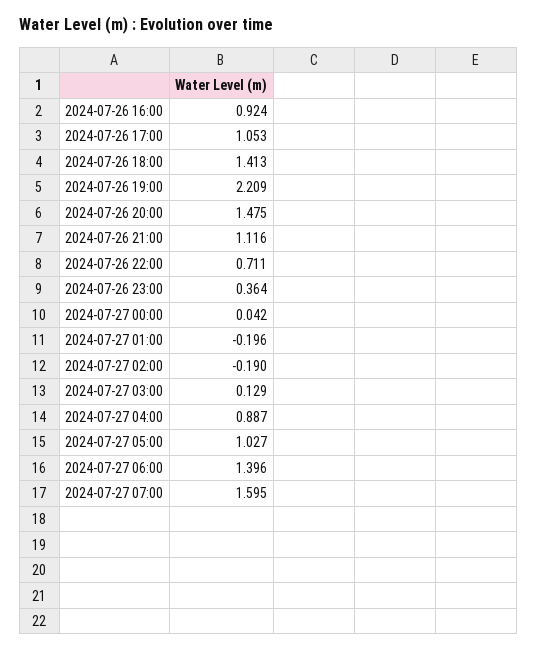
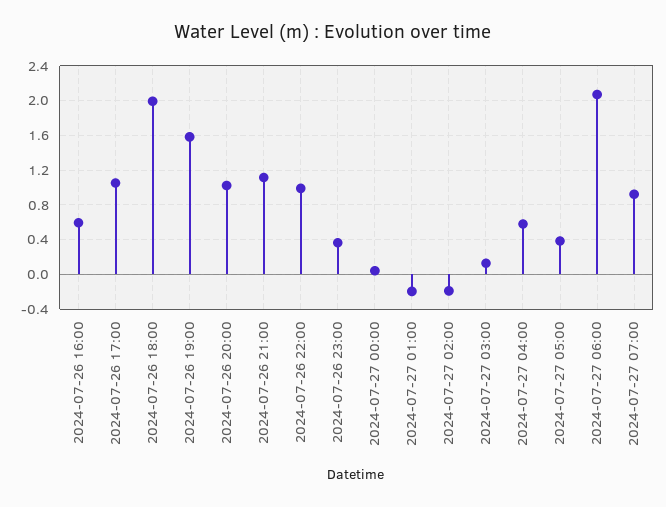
  {
-   "2024-07-26 16:00": 0.924,
+   "2024-07-26 16:00": 0.6,
    "2024-07-26 17:00": 1.053,
-   "2024-07-26 18:00": 1.413,
+   "2024-07-26 18:00": 2,
-   "2024-07-26 19:00": 2.209,
+   "2024-07-26 19:00": 1.6,
-   "2024-07-26 20:00": 1.475,
+   "2024-07-26 20:00": 1,
    "2024-07-26 21:00": 1.116,
-   "2024-07-26 22:00": 0.711,
+   "2024-07-26 22:00": 1,
    "2024-07-26 23:00": 0.364,
    "2024-07-27 00:00": 0.042,
    "2024-07-27 01:00": -0.196,
    "2024-07-27 02:00": -0.19,
    "2024-07-27 03:00": 0.129,
-   "2024-07-27 04:00": 0.887,
+   "2024-07-27 04:00": 0.6,
-   "2024-07-27 05:00": 1.027,
+   "2024-07-27 05:00": 0.4,
-   "2024-07-27 06:00": 1.396,
+   "2024-07-27 06:00": 2.1,
-   "2024-07-27 07:00": 1.595
+   "2024-07-27 07:00": 0.9
  }

